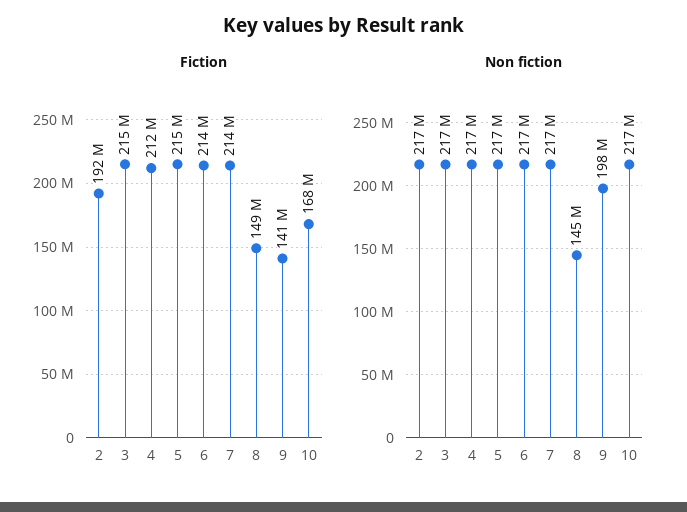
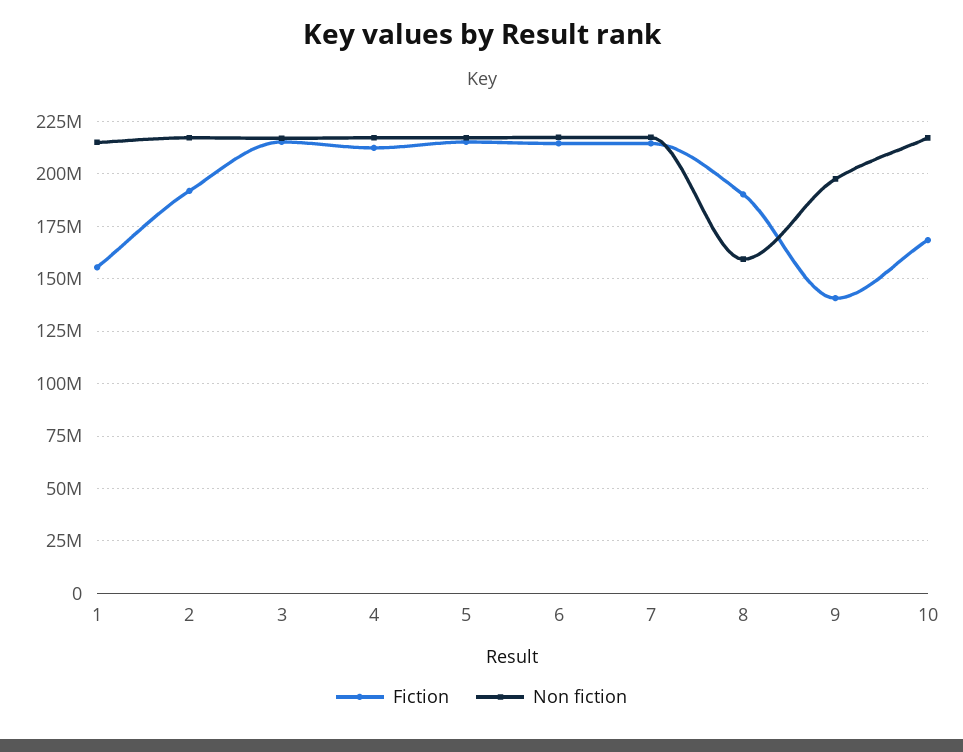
  {
    "Fiction": {
      "2": 192000000,
      "3": 215000000,
      "4": 212000000,
      "5": 215000000,
      "6": 214000000,
      "7": 214000000,
-     "8": 149000000,
+     "8": 190000000,
      "9": 141000000,
-     "10": 168000000
+     "10": 168000000,
+     "1": 155000000
    },
    "Non fiction": {
      "2": 217000000,
      "3": 217000000,
      "4": 217000000,
      "5": 217000000,
      "6": 217000000,
      "7": 217000000,
-     "8": 145000000,
+     "8": 160000000,
      "9": 198000000,
-     "10": 217000000
+     "10": 217000000,
+     "1": 215000000
    }
  }

